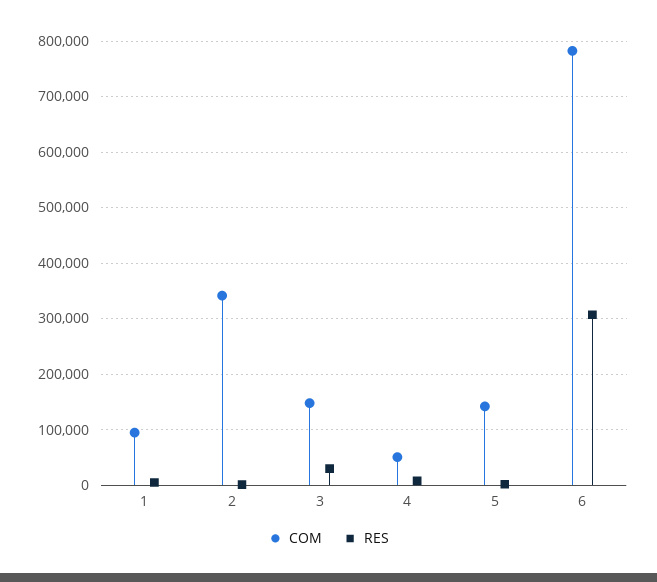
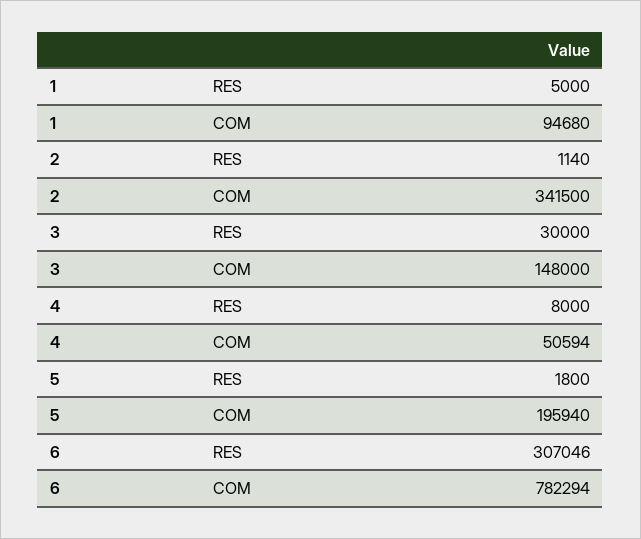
  {
    "COM": {
      "1": 94680,
      "2": 341500,
      "3": 148000,
      "4": 50594,
-     "5": 140000,
+     "5": 195940,
      "6": 782294
    },
    "RES": {
      "1": 5000,
      "2": 1140,
      "3": 30000,
      "4": 8000,
      "5": 1800,
      "6": 307046
    }
  }

